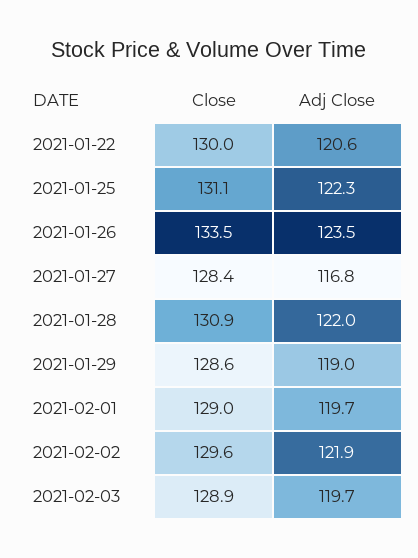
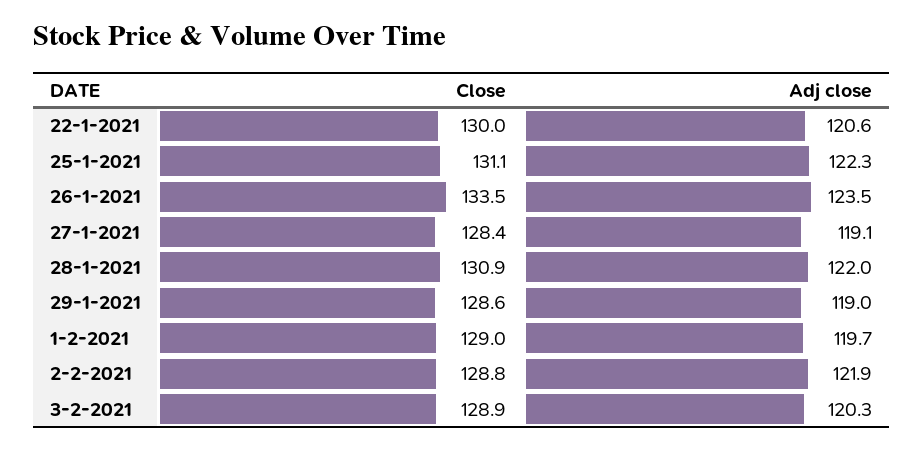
  {
    "Close": {
      "2021-01-22": 130,
      "2021-01-25": 131.1,
      "2021-01-26": 133.5,
      "2021-01-27": 128.4,
      "2021-01-28": 130.9,
      "2021-01-29": 128.6,
      "2021-02-01": 129,
-     "2021-02-02": 129.6,
+     "2021-02-02": 128.8,
      "2021-02-03": 128.9
    },
    "Adj Close": {
      "2021-01-22": 120.6,
      "2021-01-25": 122.3,
      "2021-01-26": 123.5,
-     "2021-01-27": 116.8,
+     "2021-01-27": 119.1,
      "2021-01-28": 122,
      "2021-01-29": 119,
      "2021-02-01": 119.7,
      "2021-02-02": 121.9,
-     "2021-02-03": 119.7
+     "2021-02-03": 120.3
    }
  }

